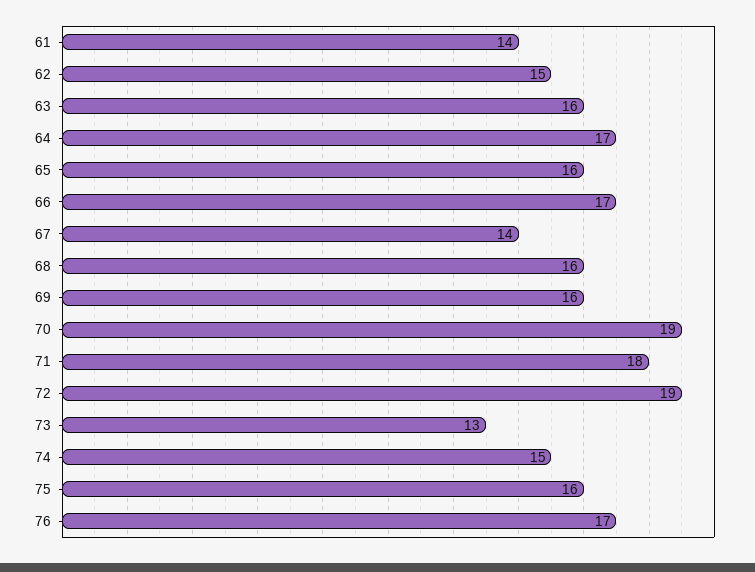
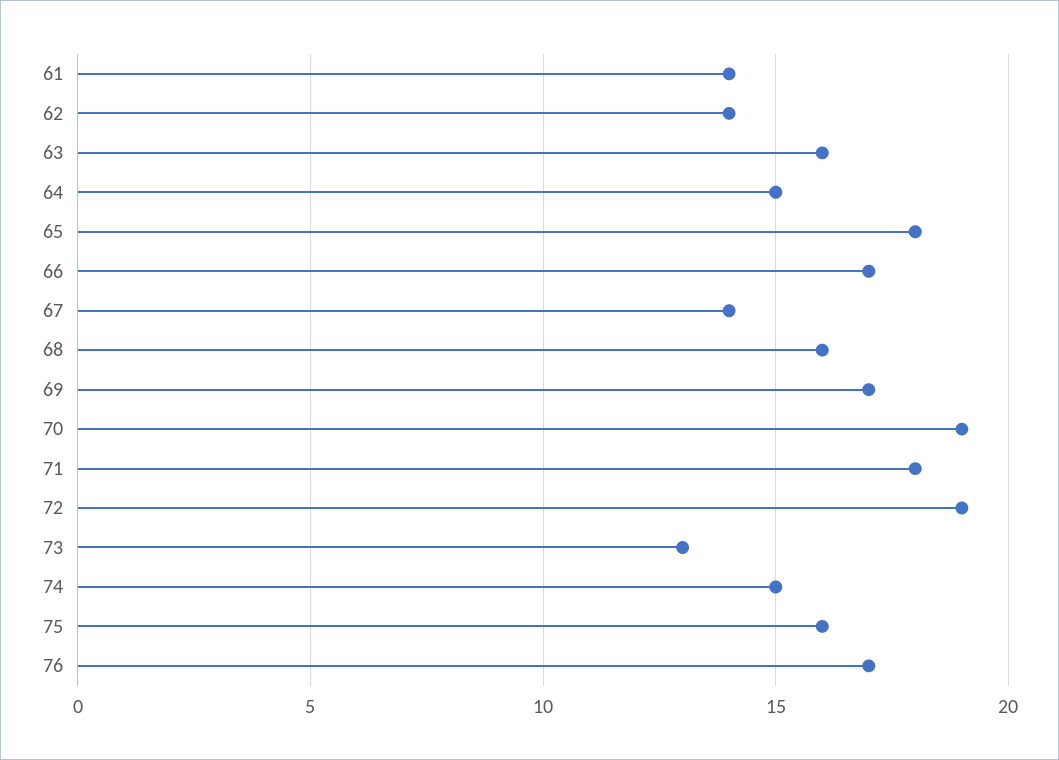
  {
    "61": 14,
-   "62": 15,
+   "62": 14,
    "63": 16,
-   "64": 17,
+   "64": 15,
-   "65": 16,
+   "65": 18,
    "66": 17,
    "67": 14,
    "68": 16,
-   "69": 16,
+   "69": 17,
    "70": 19,
    "71": 18,
    "72": 19,
    "73": 13,
    "74": 15,
    "75": 16,
    "76": 17
  }

